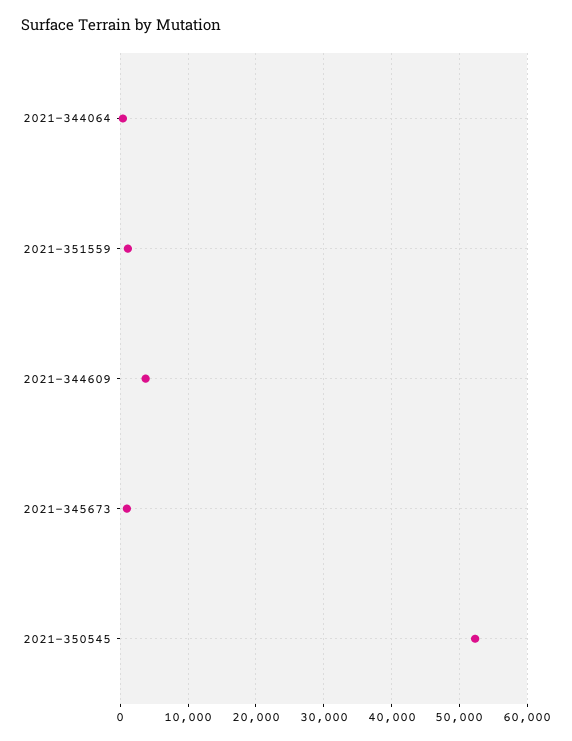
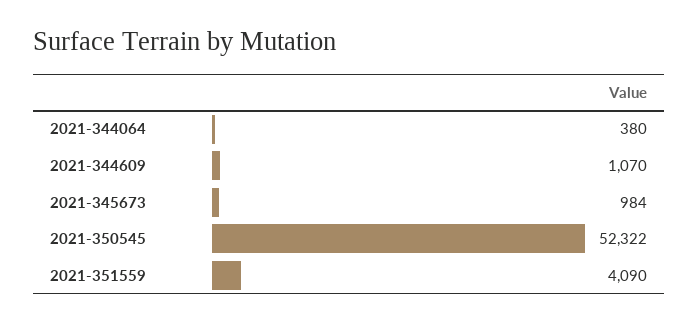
  {
    "2021-344064": 380,
-   "2021-351559": 1000,
+   "2021-351559": 4090,
-   "2021-344609": 4000,
+   "2021-344609": 1070,
    "2021-345673": 984,
    "2021-350545": 52322
  }

